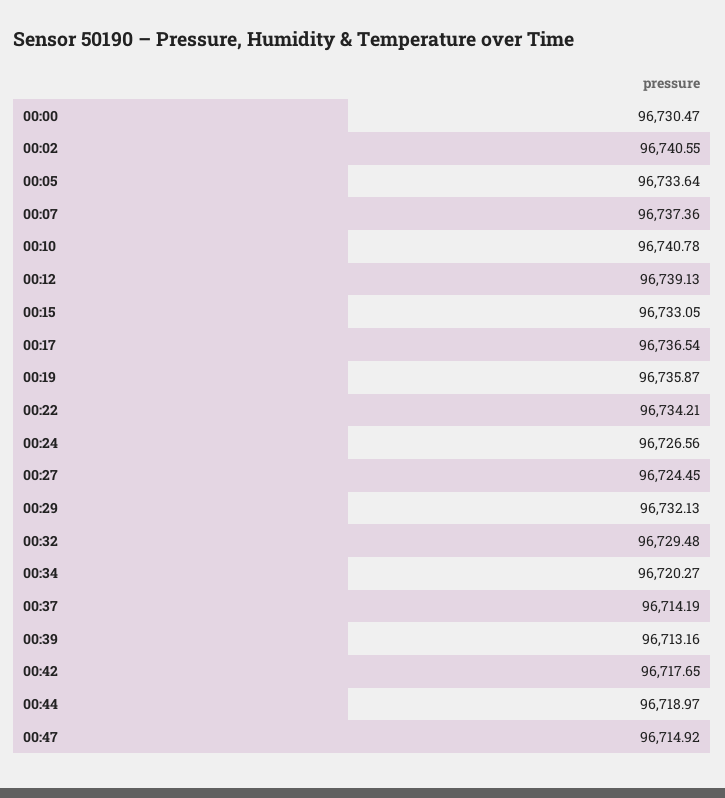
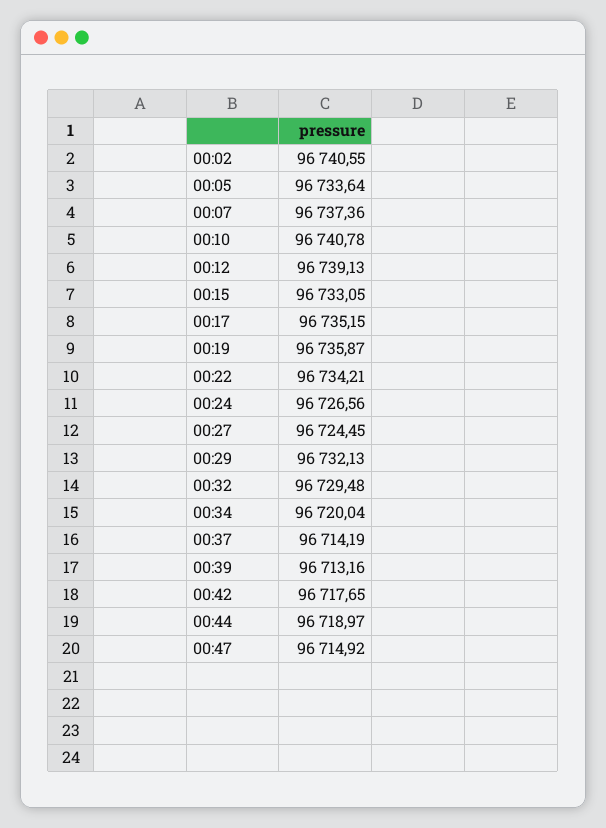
  {
-   "00:00": 96730.47,
    "00:02": 96740.55,
    "00:05": 96733.64,
    "00:07": 96737.36,
    "00:10": 96740.78,
    "00:12": 96739.13,
    "00:15": 96733.05,
-   "00:17": 96736.54,
+   "00:17": 96735.15,
    "00:19": 96735.87,
    "00:22": 96734.21,
    "00:24": 96726.56,
    "00:27": 96724.45,
    "00:29": 96732.13,
    "00:32": 96729.48,
-   "00:34": 96720.27,
+   "00:34": 96720.04,
    "00:37": 96714.19,
    "00:39": 96713.16,
    "00:42": 96717.65,
    "00:44": 96718.97,
    "00:47": 96714.92
  }

